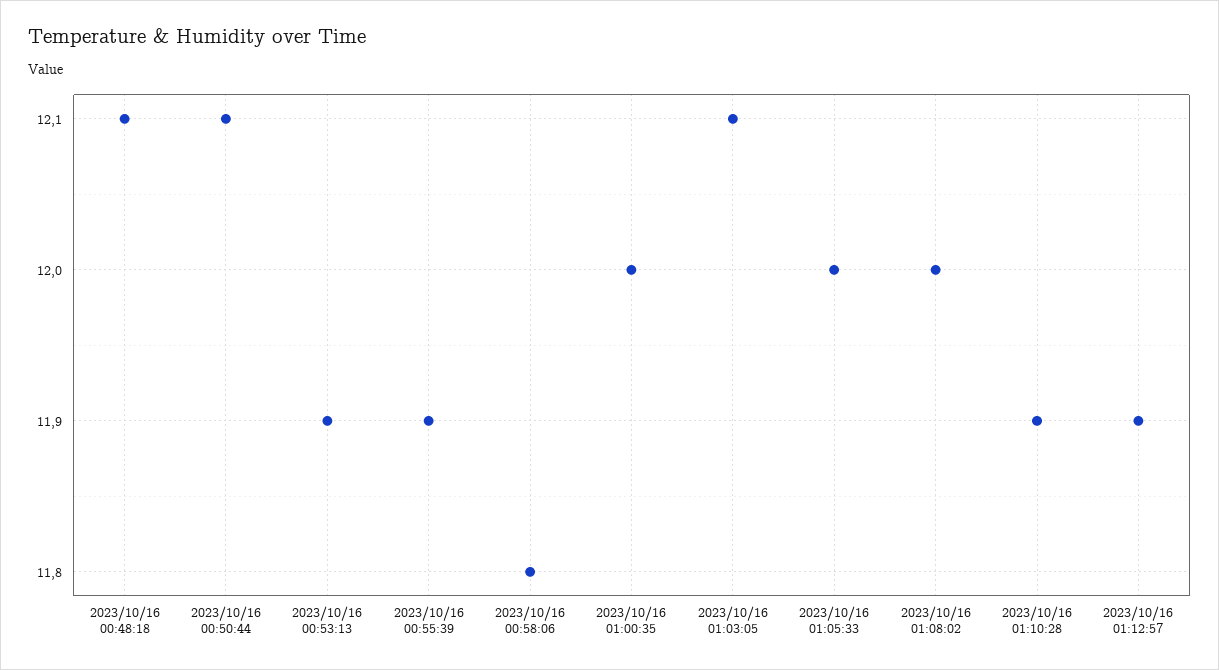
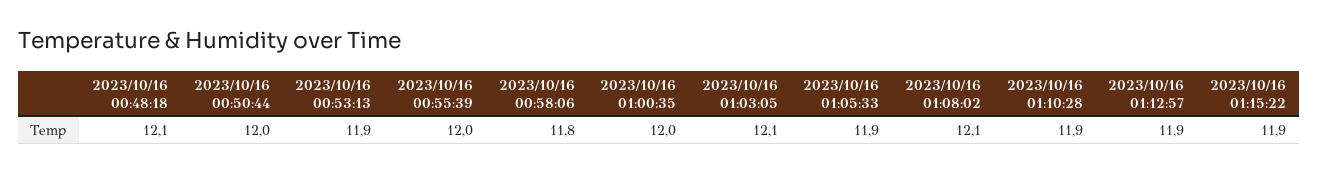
  {
    "2023/10/16 00:48:18": 12.1,
-   "2023/10/16 00:50:44": 12.1,
+   "2023/10/16 00:50:44": 12,
    "2023/10/16 00:53:13": 11.9,
-   "2023/10/16 00:55:39": 11.9,
+   "2023/10/16 00:55:39": 12,
    "2023/10/16 00:58:06": 11.8,
    "2023/10/16 01:00:35": 12,
    "2023/10/16 01:03:05": 12.1,
-   "2023/10/16 01:05:33": 12,
+   "2023/10/16 01:05:33": 11.9,
-   "2023/10/16 01:08:02": 12,
+   "2023/10/16 01:08:02": 12.1,
    "2023/10/16 01:10:28": 11.9,
-   "2023/10/16 01:12:57": 11.9
+   "2023/10/16 01:12:57": 11.9,
+   "2023/10/16 01:15:22": 11.9
  }

